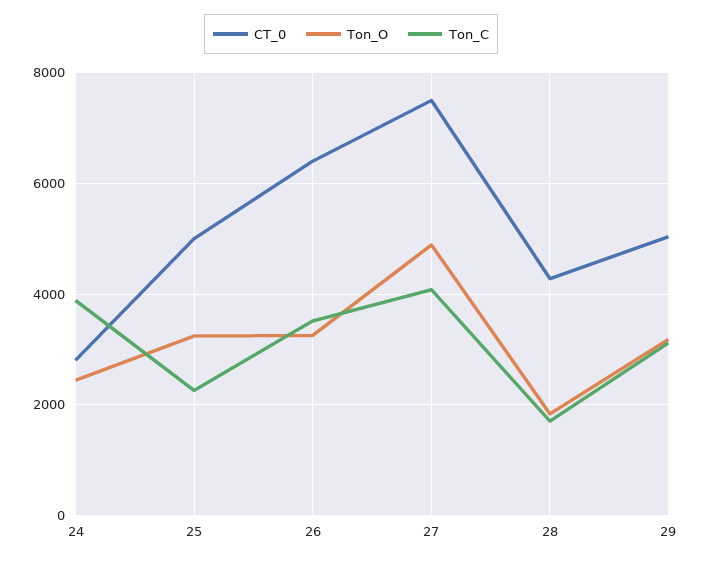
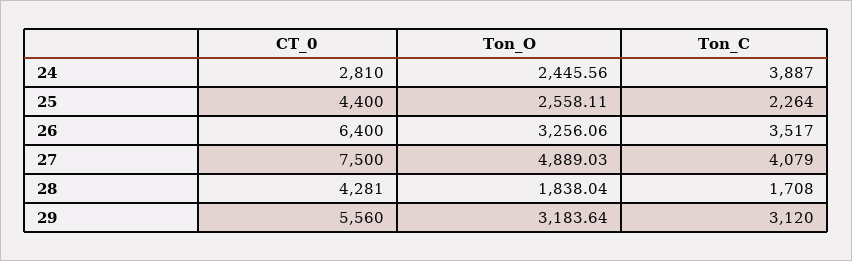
  {
    "CT_0": {
      "24": 2810,
-     "25": 5000,
+     "25": 4400,
      "26": 6400,
      "27": 7500,
      "28": 4281,
-     "29": 5000
+     "29": 5560
    },
    "Ton_O": {
      "24": 2445.56,
-     "25": 3200,
+     "25": 2558.11,
      "26": 3256.06,
      "27": 4889.03,
      "28": 1838.04,
      "29": 3183.64
    },
    "Ton_C": {
      "24": 3887,
      "25": 2264,
      "26": 3517,
      "27": 4079,
      "28": 1708,
      "29": 3120
    }
  }

